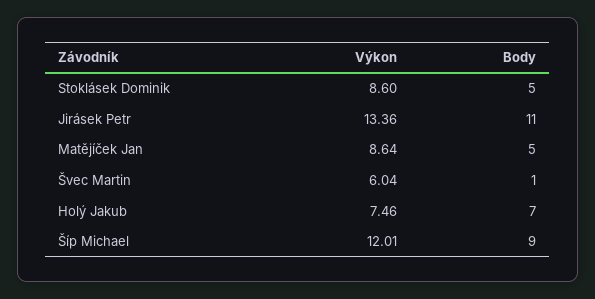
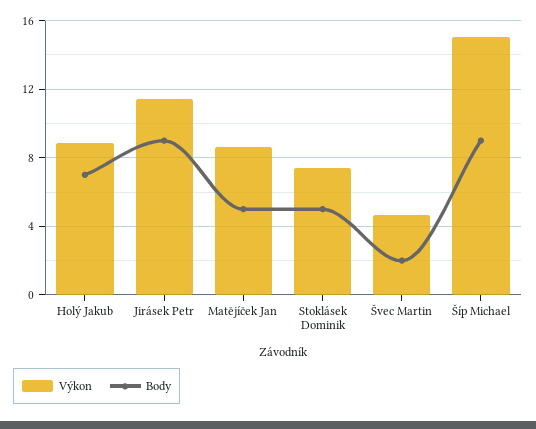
  {
    "Výkon": {
-     "Stoklásek Dominik": 8.6,
+     "Stoklásek Dominik": 7.5,
-     "Jirásek Petr": 13.36,
+     "Jirásek Petr": 11.5,
      "Matějíček Jan": 8.64,
-     "Švec Martin": 6.04,
+     "Švec Martin": 4.5,
-     "Holý Jakub": 7.46,
+     "Holý Jakub": 9,
-     "Šíp Michael": 12.01
+     "Šíp Michael": 15
    },
    "Body": {
      "Stoklásek Dominik": 5,
-     "Jirásek Petr": 11,
+     "Jirásek Petr": 9,
      "Matějíček Jan": 5,
-     "Švec Martin": 1,
+     "Švec Martin": 2,
      "Holý Jakub": 7,
      "Šíp Michael": 9
    }
  }

